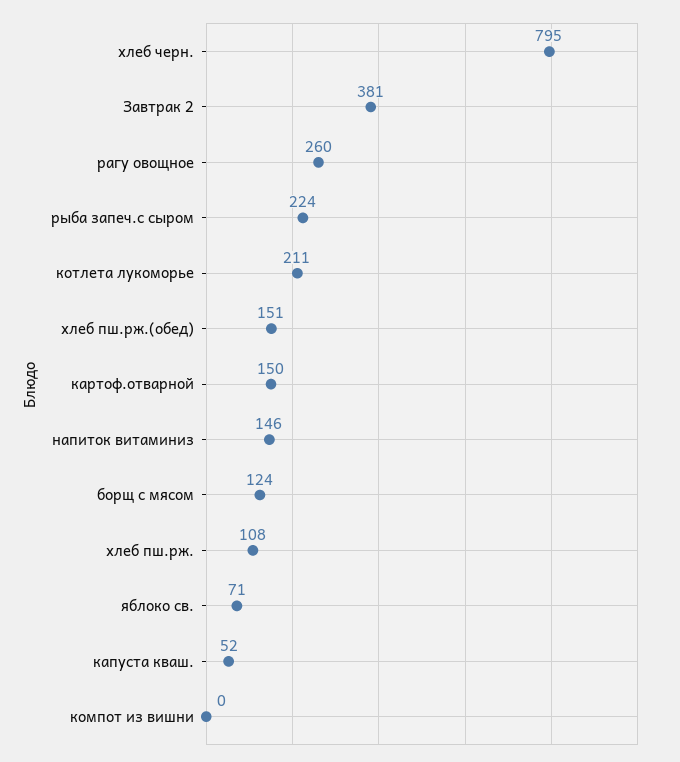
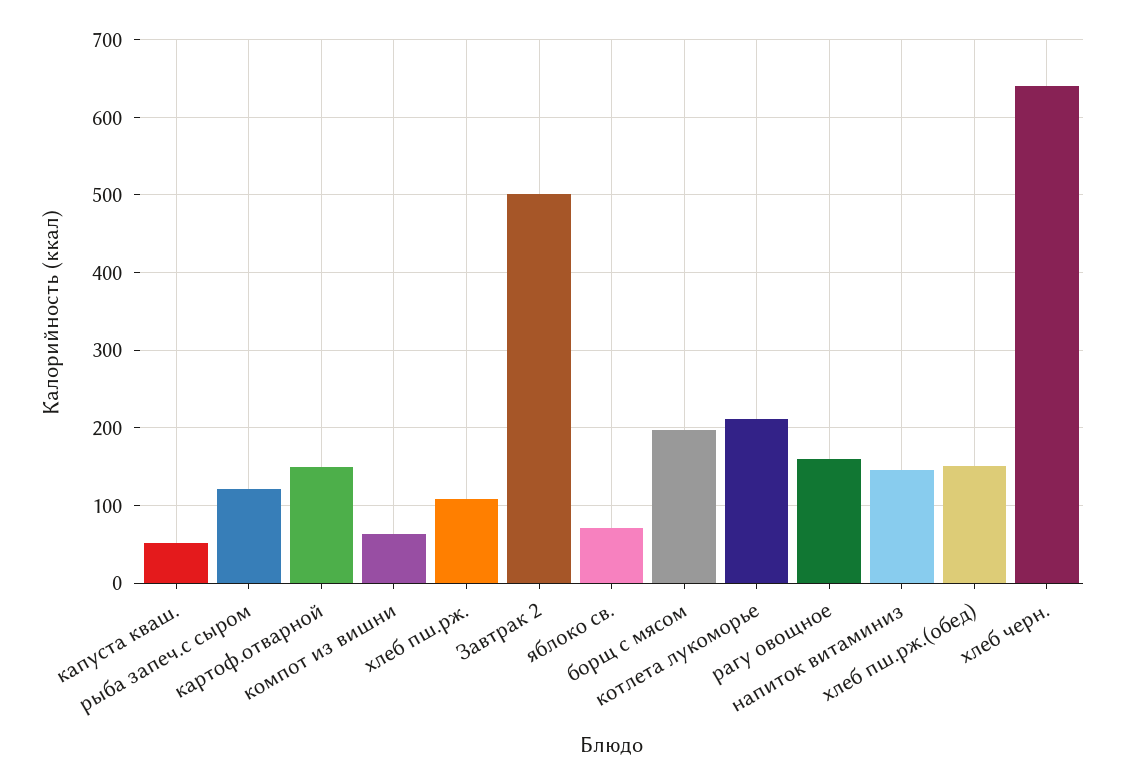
  {
-   "хлеб черн.": 795,
+   "хлеб черн.": 640,
-   "Завтрак 2": 381,
+   "Завтрак 2": 500,
-   "рагу овощное": 260,
+   "рагу овощное": 160,
-   "рыба запеч.с сыром": 224,
+   "рыба запеч.с сыром": 120,
    "котлета лукоморье": 211,
    "хлеб пш.рж.(обед)": 151,
    "картоф.отварной": 150,
    "напиток витаминиз": 146,
-   "борщ с мясом": 124,
+   "борщ с мясом": 200,
    "хлеб пш.рж.": 108,
    "яблоко св.": 71,
    "капуста кваш.": 52,
-   "компот из вишни": 0
+   "компот из вишни": 60
  }

